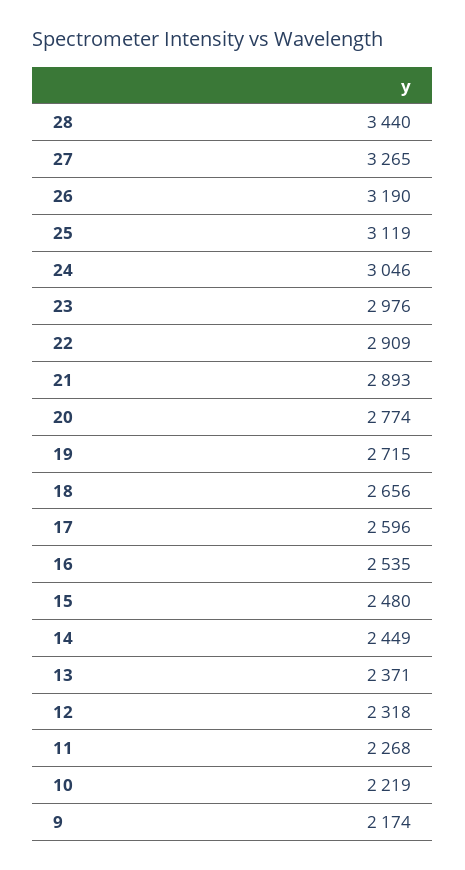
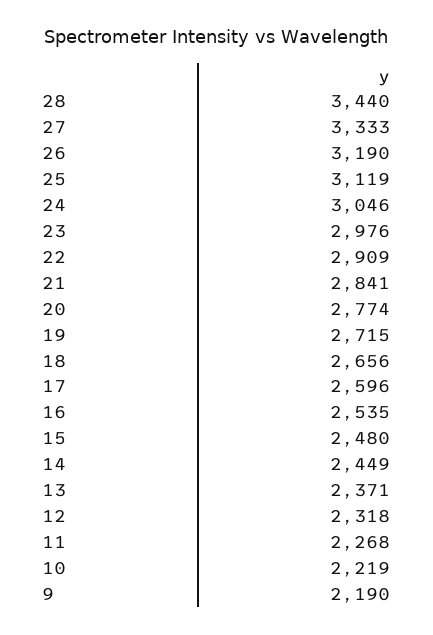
  {
    "28": 3440,
-   "27": 3265,
+   "27": 3333,
    "26": 3190,
    "25": 3119,
    "24": 3046,
    "23": 2976,
    "22": 2909,
-   "21": 2893,
+   "21": 2841,
    "20": 2774,
    "19": 2715,
    "18": 2656,
    "17": 2596,
    "16": 2535,
    "15": 2480,
    "14": 2449,
    "13": 2371,
    "12": 2318,
    "11": 2268,
    "10": 2219,
-   "9": 2174
+   "9": 2190
  }

